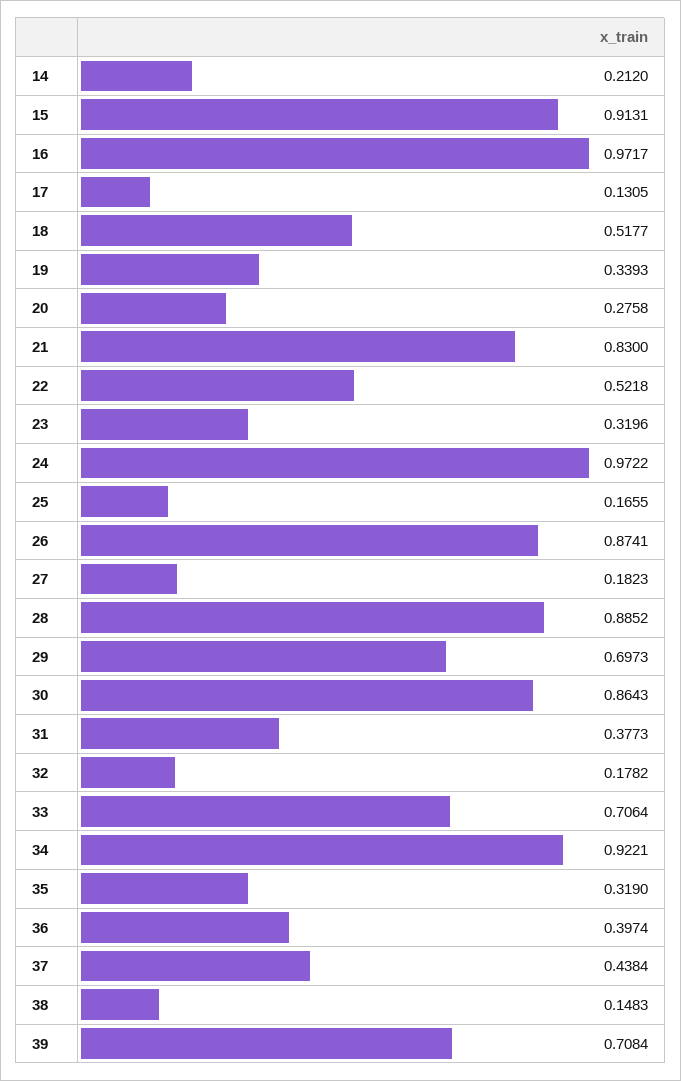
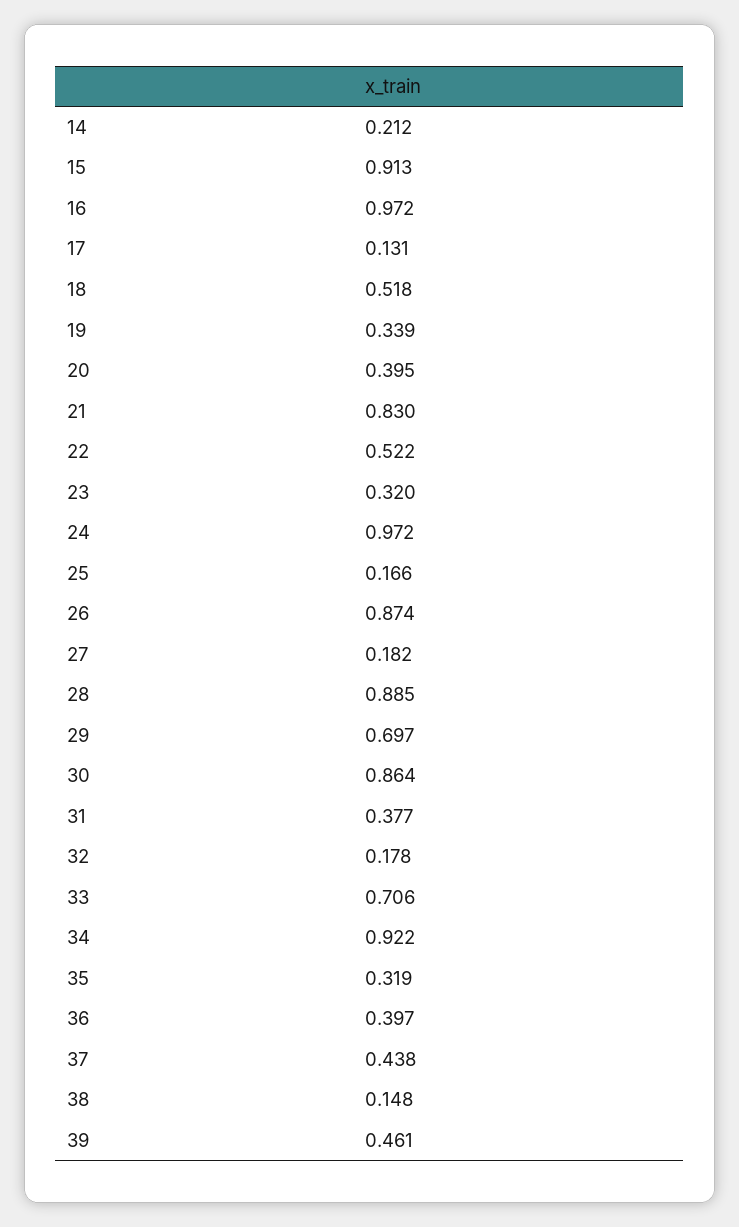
  {
    "14": 0.212,
    "15": 0.9131,
    "16": 0.9717,
    "17": 0.1305,
    "18": 0.5177,
    "19": 0.3393,
-   "20": 0.2758,
+   "20": 0.395,
    "21": 0.83,
    "22": 0.5218,
    "23": 0.3196,
    "24": 0.9722,
    "25": 0.1655,
    "26": 0.8741,
    "27": 0.1823,
    "28": 0.8852,
    "29": 0.6973,
    "30": 0.8643,
    "31": 0.3773,
    "32": 0.1782,
    "33": 0.7064,
    "34": 0.9221,
    "35": 0.319,
    "36": 0.3974,
    "37": 0.4384,
    "38": 0.1483,
-   "39": 0.7084
+   "39": 0.461
  }

